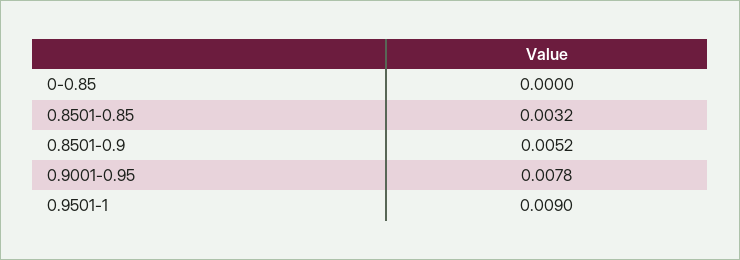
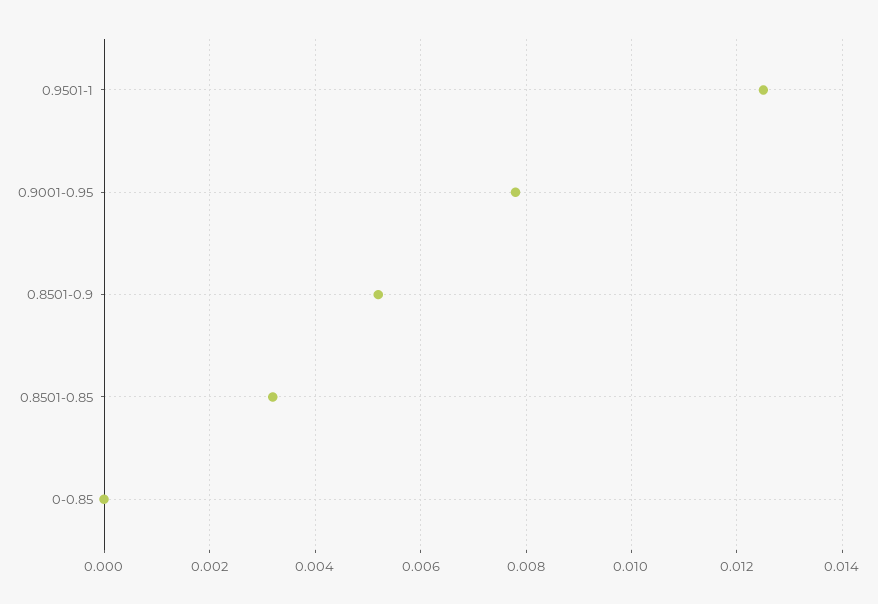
  {
    "0-0.85": 0,
    "0.8501-0.85": 0.0032,
    "0.8501-0.9": 0.0052,
    "0.9001-0.95": 0.0078,
-   "0.9501-1": 0.009
+   "0.9501-1": 0.0125
  }

